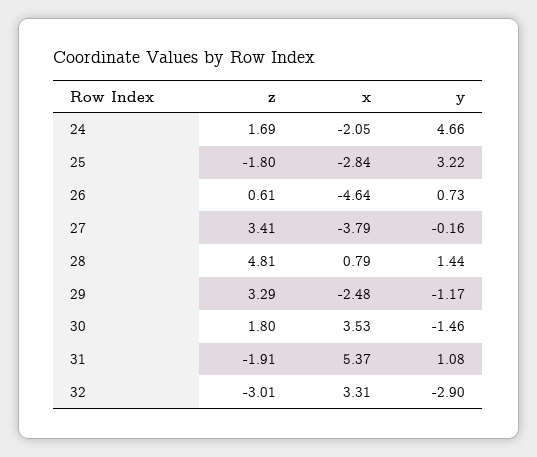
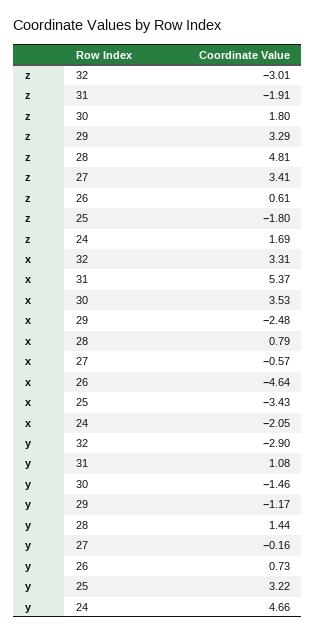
  {
    "z": {
      "24": 1.69,
      "25": -1.8,
      "26": 0.61,
      "27": 3.41,
      "28": 4.81,
      "29": 3.29,
      "30": 1.8,
      "31": -1.91,
      "32": -3.01
    },
    "x": {
      "24": -2.05,
-     "25": -2.84,
+     "25": -3.43,
      "26": -4.64,
-     "27": -3.79,
+     "27": -0.57,
      "28": 0.79,
      "29": -2.48,
      "30": 3.53,
      "31": 5.37,
      "32": 3.31
    },
    "y": {
      "24": 4.66,
      "25": 3.22,
      "26": 0.73,
      "27": -0.16,
      "28": 1.44,
      "29": -1.17,
      "30": -1.46,
      "31": 1.08,
      "32": -2.9
    }
  }

